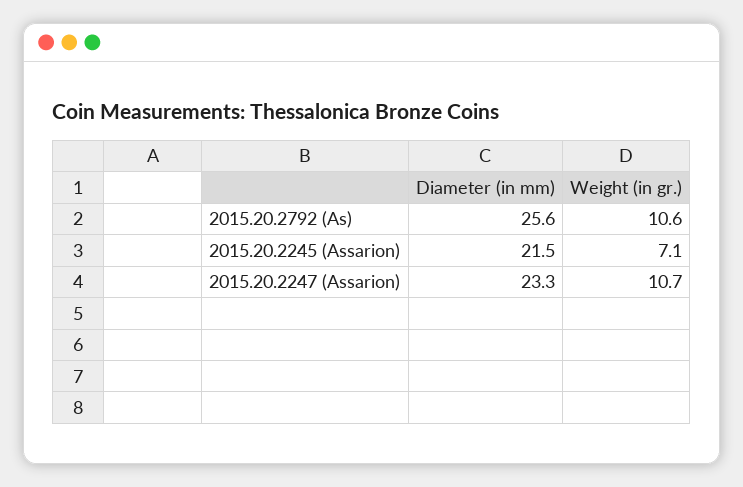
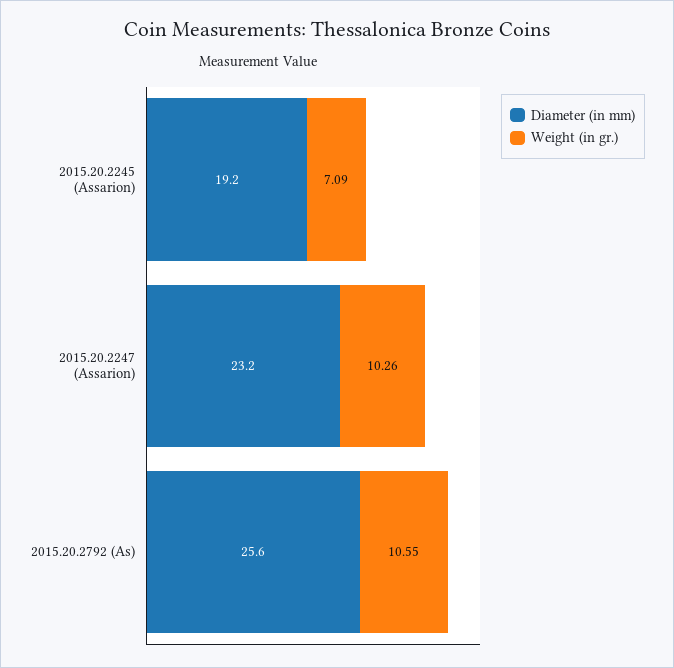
  {
    "Diameter (in mm)": {
      "2015.20.2792 (As)": 25.6,
-     "2015.20.2245 (Assarion)": 21.5,
+     "2015.20.2245 (Assarion)": 19.2,
-     "2015.20.2247 (Assarion)": 23.3
+     "2015.20.2247 (Assarion)": 23.2
    },
    "Weight (in gr.)": {
      "2015.20.2792 (As)": 10.55,
      "2015.20.2245 (Assarion)": 7.09,
-     "2015.20.2247 (Assarion)": 10.7
+     "2015.20.2247 (Assarion)": 10.26
    }
  }

